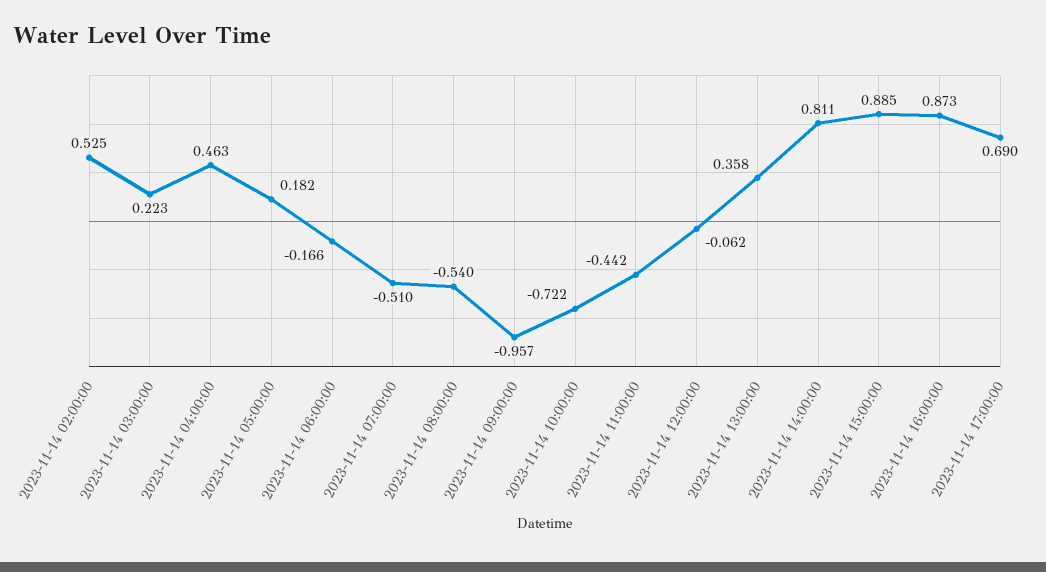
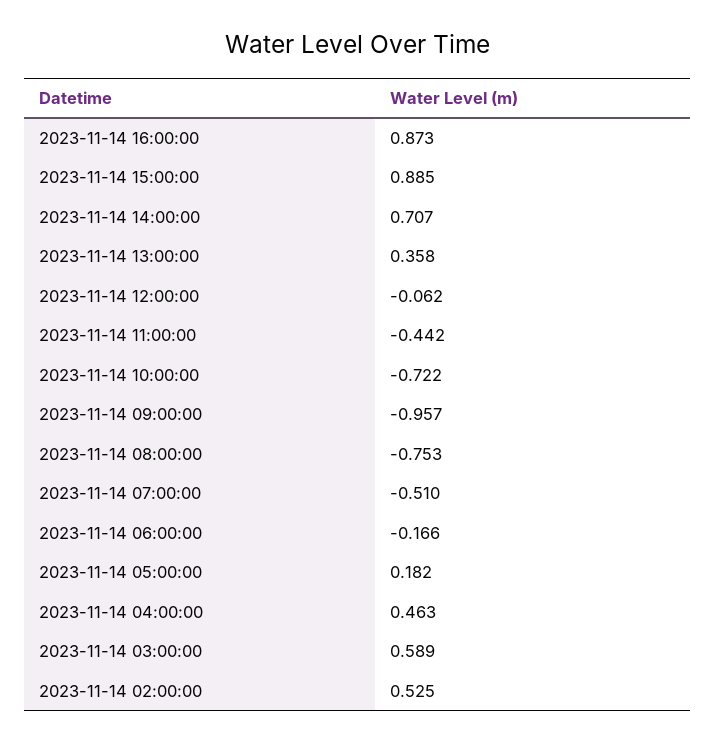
  {
    "2023-11-14 02:00:00": 0.525,
-   "2023-11-14 03:00:00": 0.223,
+   "2023-11-14 03:00:00": 0.589,
    "2023-11-14 04:00:00": 0.463,
    "2023-11-14 05:00:00": 0.182,
    "2023-11-14 06:00:00": -0.166,
    "2023-11-14 07:00:00": -0.51,
-   "2023-11-14 08:00:00": -0.54,
+   "2023-11-14 08:00:00": -0.753,
    "2023-11-14 09:00:00": -0.957,
    "2023-11-14 10:00:00": -0.722,
    "2023-11-14 11:00:00": -0.442,
    "2023-11-14 12:00:00": -0.062,
    "2023-11-14 13:00:00": 0.358,
-   "2023-11-14 14:00:00": 0.811,
+   "2023-11-14 14:00:00": 0.707,
    "2023-11-14 15:00:00": 0.885,
-   "2023-11-14 16:00:00": 0.873,
+   "2023-11-14 16:00:00": 0.873
-   "2023-11-14 17:00:00": 0.69
  }

